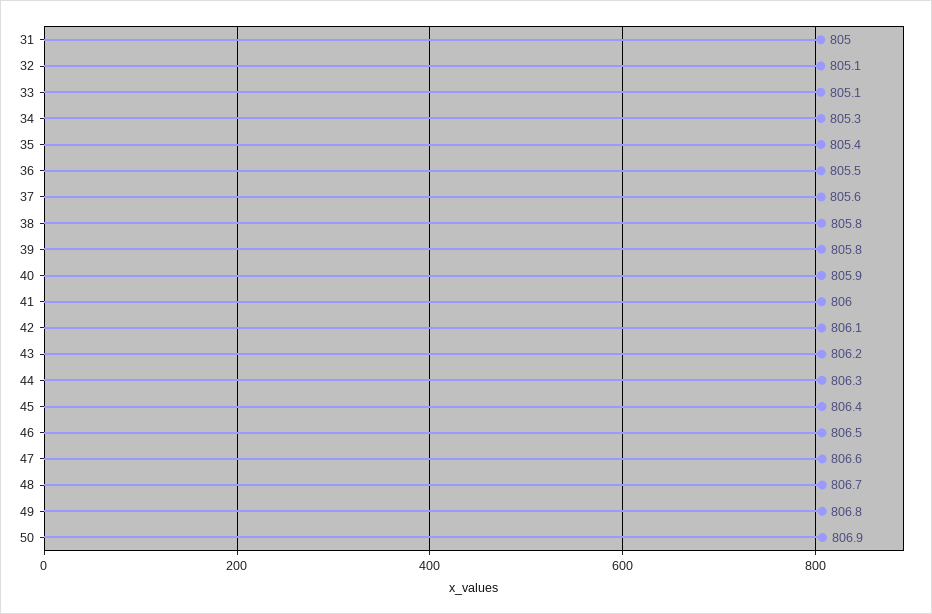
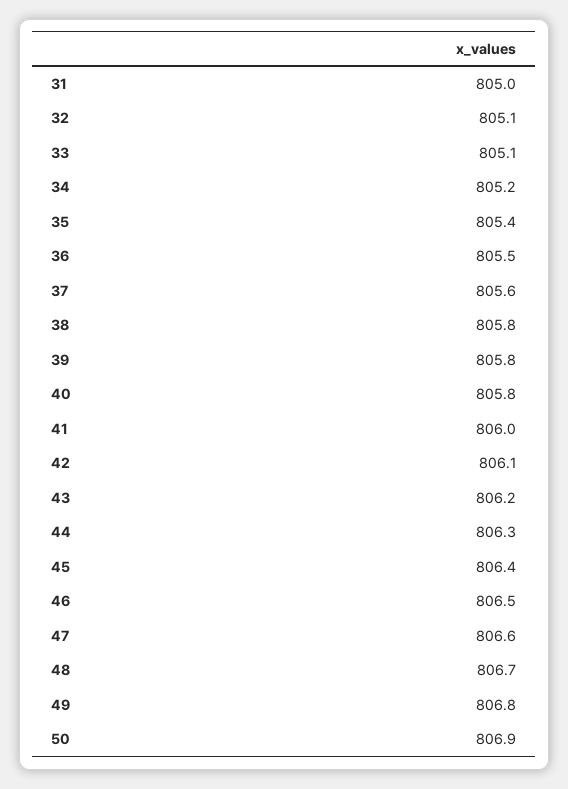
  {
    "31": 805,
    "32": 805.1,
    "33": 805.1,
-   "34": 805.3,
+   "34": 805.2,
    "35": 805.4,
    "36": 805.5,
    "37": 805.6,
    "38": 805.8,
    "39": 805.8,
-   "40": 805.9,
+   "40": 805.8,
    "41": 806,
    "42": 806.1,
    "43": 806.2,
    "44": 806.3,
    "45": 806.4,
    "46": 806.5,
    "47": 806.6,
    "48": 806.7,
    "49": 806.8,
    "50": 806.9
  }

